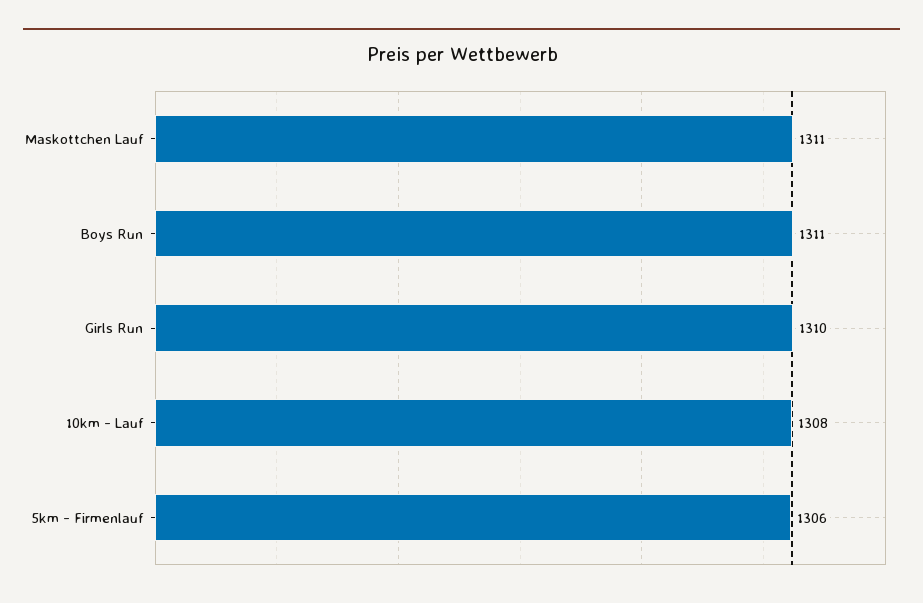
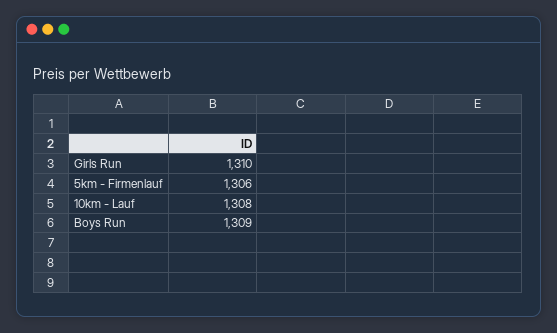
  {
-   "Maskottchen Lauf": 1311,
-   "Boys Run": 1311,
+   "Boys Run": 1309,
    "Girls Run": 1310,
    "10km - Lauf": 1308,
    "5km - Firmenlauf": 1306
  }

